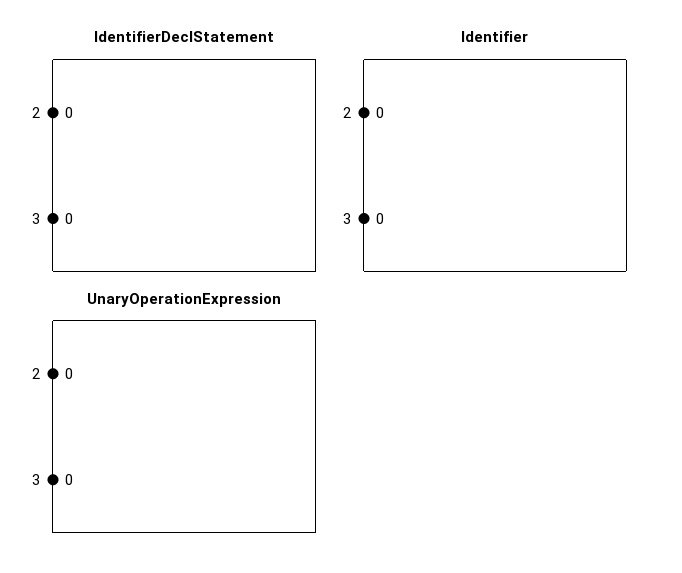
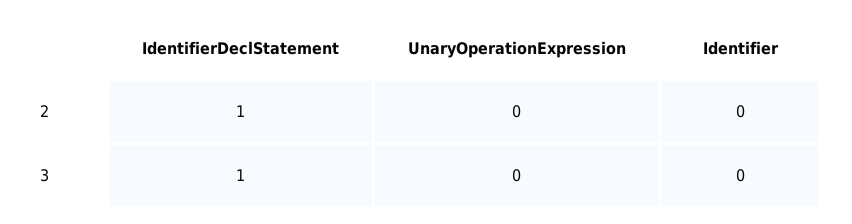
  {
    "IdentifierDeclStatement": {
-     "2": 0,
+     "2": 1,
-     "3": 0
+     "3": 1
    },
    "Identifier": {
      "2": 0,
      "3": 0
    },
    "UnaryOperationExpression": {
      "2": 0,
      "3": 0
    }
  }

